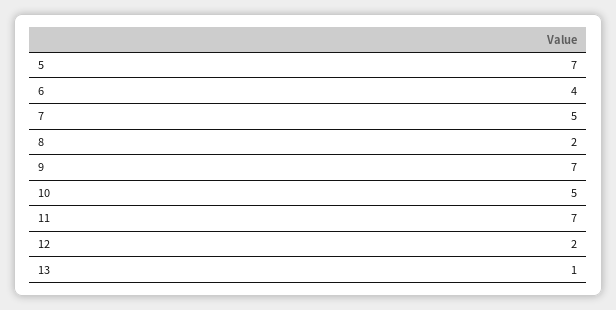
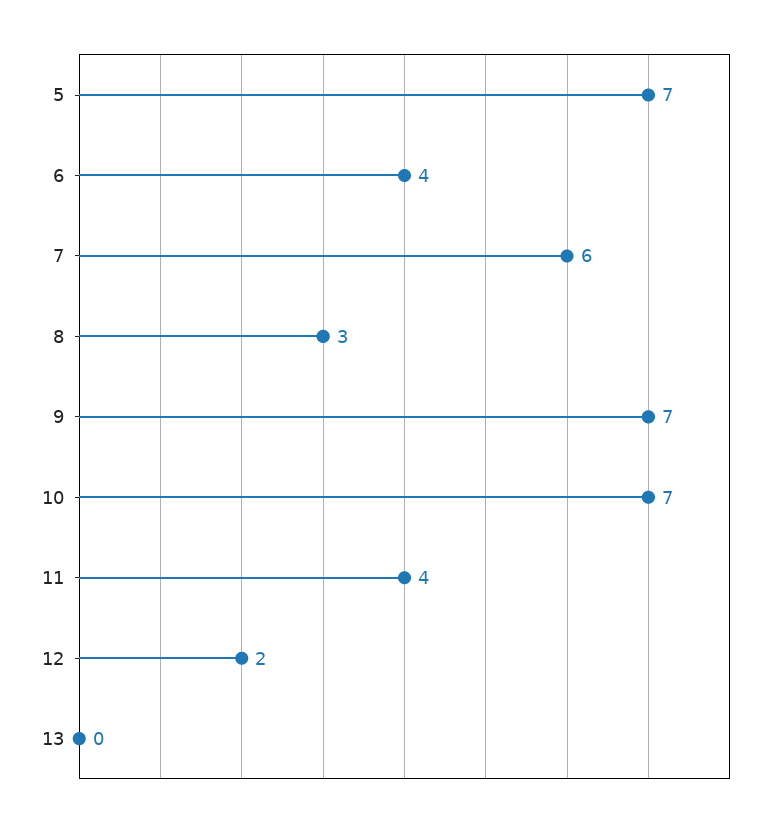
  {
    "5": 7,
    "6": 4,
-   "7": 5,
+   "7": 6,
-   "8": 2,
+   "8": 3,
    "9": 7,
-   "10": 5,
+   "10": 7,
-   "11": 7,
+   "11": 4,
    "12": 2,
-   "13": 1
+   "13": 0
  }

